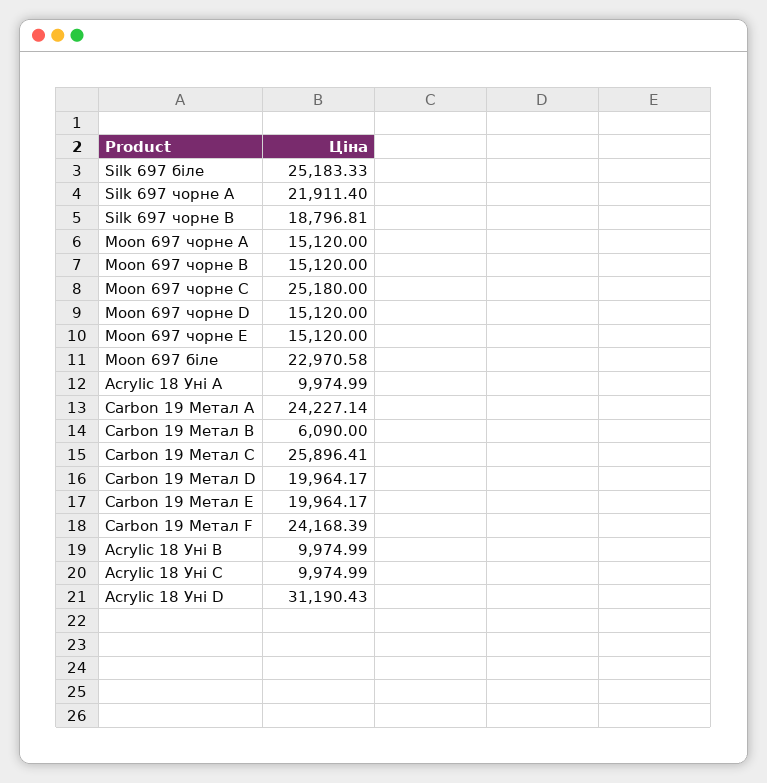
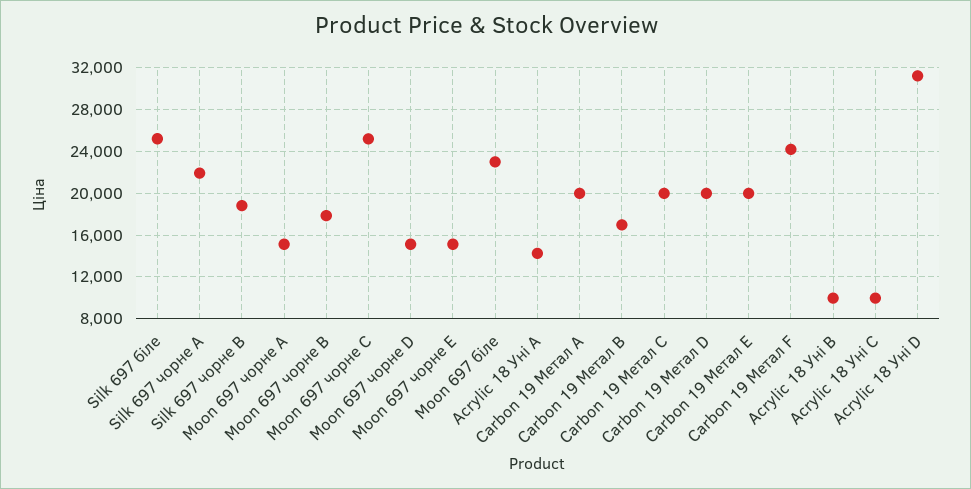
  {
    "Silk 697 біле": 25183.33,
    "Silk 697 чорне A": 21911.4,
    "Silk 697 чорне B": 18796.81,
    "Moon 697 чорне A": 15120,
-   "Moon 697 чорне B": 15120,
+   "Moon 697 чорне B": 18000,
    "Moon 697 чорне C": 25180,
    "Moon 697 чорне D": 15120,
    "Moon 697 чорне E": 15120,
    "Moon 697 біле": 22970.58,
-   "Acrylic 18 Уні A": 9974.99,
+   "Acrylic 18 Уні A": 14000,
-   "Carbon 19 Метал A": 24227.14,
+   "Carbon 19 Метал A": 20000,
-   "Carbon 19 Метал B": 6090,
+   "Carbon 19 Метал B": 17000,
-   "Carbon 19 Метал C": 25896.41,
+   "Carbon 19 Метал C": 20000,
    "Carbon 19 Метал D": 19964.17,
    "Carbon 19 Метал E": 19964.17,
    "Carbon 19 Метал F": 24168.39,
    "Acrylic 18 Уні B": 9974.99,
    "Acrylic 18 Уні C": 9974.99,
    "Acrylic 18 Уні D": 31190.43
  }

